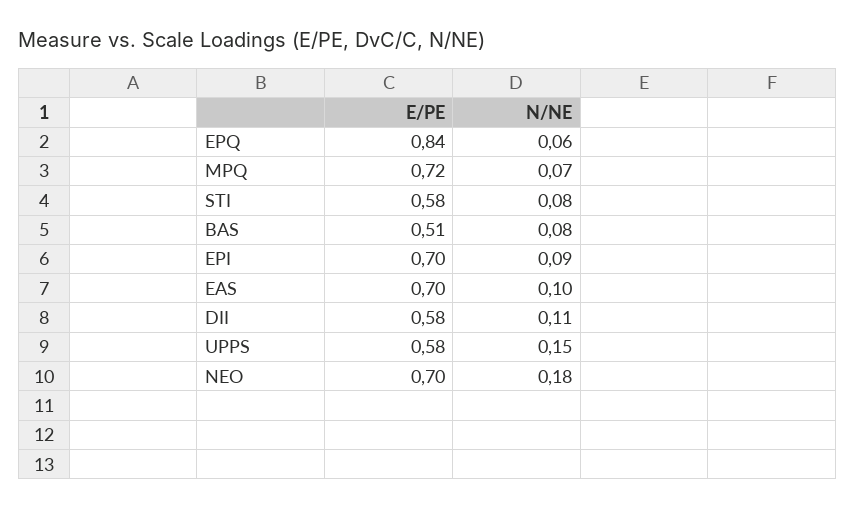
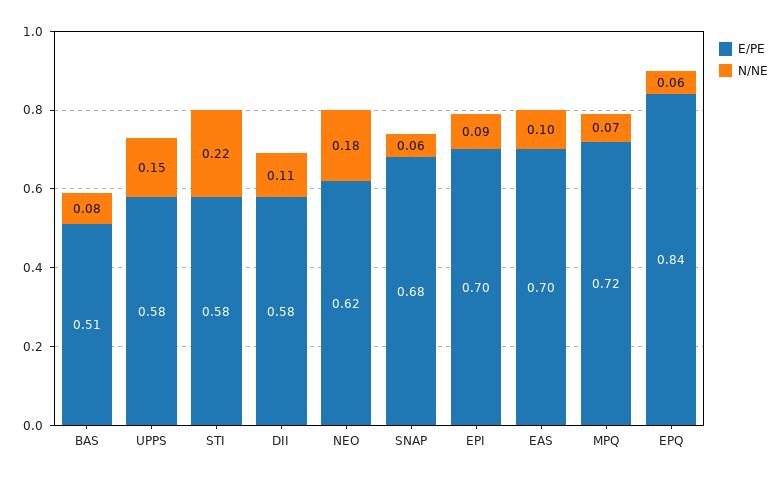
  {
    "E/PE": {
      "EPQ": 0.84,
      "MPQ": 0.72,
      "STI": 0.58,
      "BAS": 0.51,
      "EPI": 0.7,
      "EAS": 0.7,
      "DII": 0.58,
      "UPPS": 0.58,
-     "NEO": 0.7
+     "NEO": 0.62,
+     "SNAP": 0.68
    },
    "N/NE": {
      "EPQ": 0.06,
      "MPQ": 0.07,
-     "STI": 0.08,
+     "STI": 0.22,
      "BAS": 0.08,
      "EPI": 0.09,
      "EAS": 0.1,
      "DII": 0.11,
      "UPPS": 0.15,
-     "NEO": 0.18
+     "NEO": 0.18,
+     "SNAP": 0.06
    }
  }

